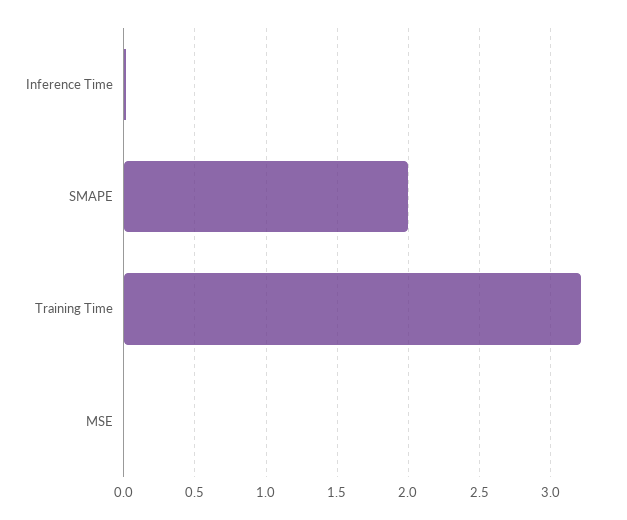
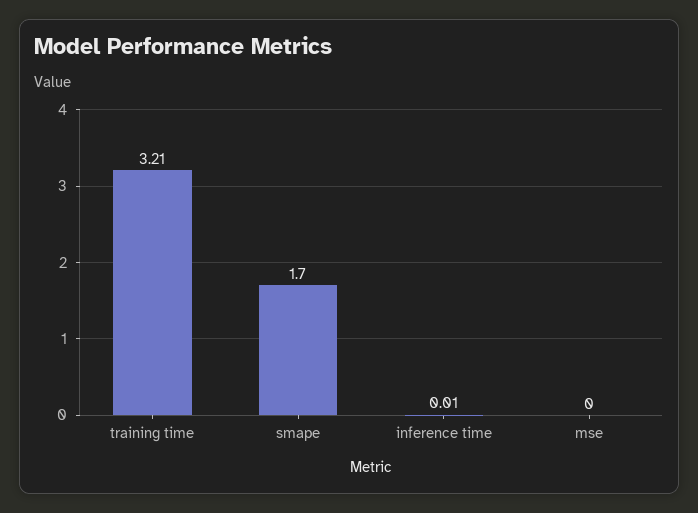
  {
    "Inference Time": 0.01,
-   "SMAPE": 2,
+   "SMAPE": 1.7,
    "Training Time": 3.21,
    "MSE": 0
  }

